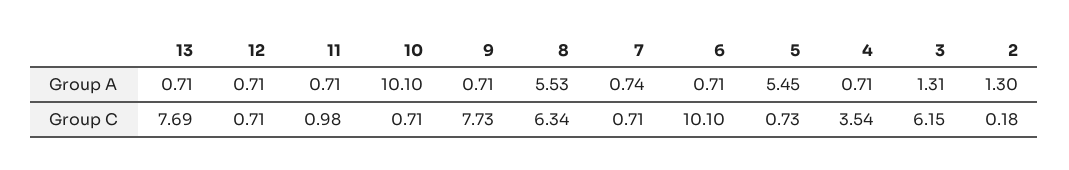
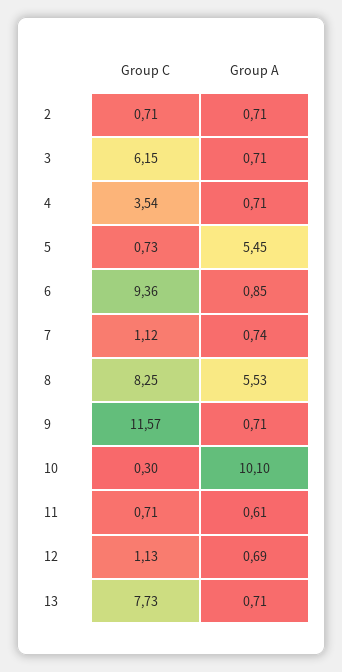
  {
    "13": {
      "Group A": 0.71,
-     "Group C": 7.69
+     "Group C": 7.73
    },
    "12": {
-     "Group A": 0.71,
+     "Group A": 0.69,
-     "Group C": 0.71
+     "Group C": 1.13
    },
    "11": {
-     "Group A": 0.71,
+     "Group A": 0.61,
-     "Group C": 0.98
+     "Group C": 0.71
    },
    "10": {
      "Group A": 10.1,
-     "Group C": 0.71
+     "Group C": 0.3
    },
    "9": {
      "Group A": 0.71,
-     "Group C": 7.73
+     "Group C": 11.57
    },
    "8": {
      "Group A": 5.53,
-     "Group C": 6.34
+     "Group C": 8.25
    },
    "7": {
      "Group A": 0.74,
-     "Group C": 0.71
+     "Group C": 1.12
    },
    "6": {
-     "Group A": 0.71,
+     "Group A": 0.85,
-     "Group C": 10.1
+     "Group C": 9.36
    },
    "5": {
      "Group A": 5.45,
      "Group C": 0.73
    },
    "4": {
      "Group A": 0.71,
      "Group C": 3.54
    },
    "3": {
-     "Group A": 1.31,
+     "Group A": 0.71,
      "Group C": 6.15
    },
    "2": {
-     "Group A": 1.3,
+     "Group A": 0.71,
-     "Group C": 0.18
+     "Group C": 0.71
    }
  }

